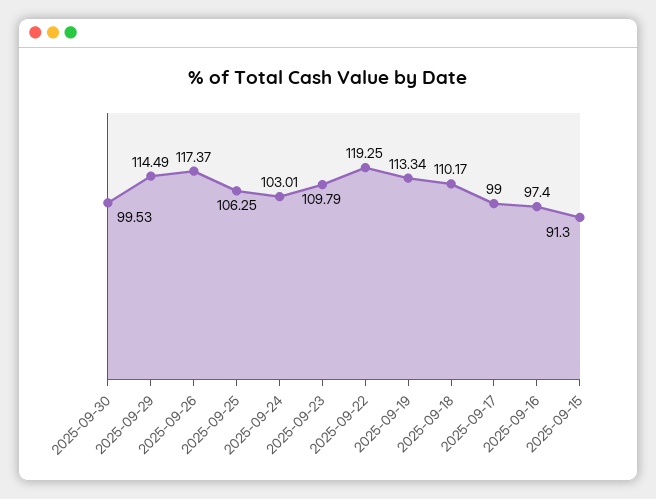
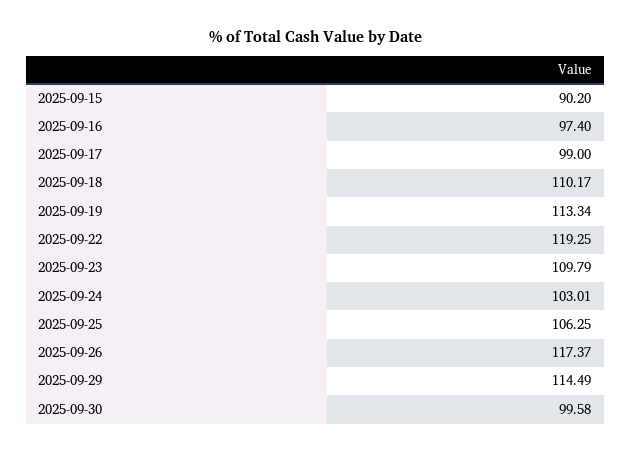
  {
-   "2025-09-30": 99.53,
+   "2025-09-30": 99.58,
    "2025-09-29": 114.49,
    "2025-09-26": 117.37,
    "2025-09-25": 106.25,
    "2025-09-24": 103.01,
    "2025-09-23": 109.79,
    "2025-09-22": 119.25,
    "2025-09-19": 113.34,
    "2025-09-18": 110.17,
    "2025-09-17": 99,
    "2025-09-16": 97.4,
-   "2025-09-15": 91.3
+   "2025-09-15": 90.2
  }

